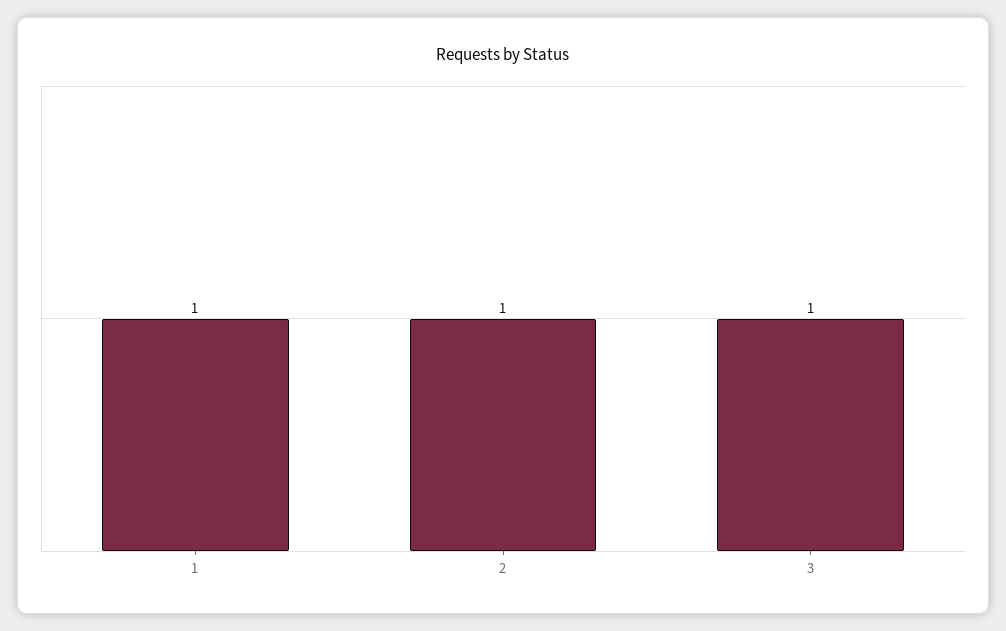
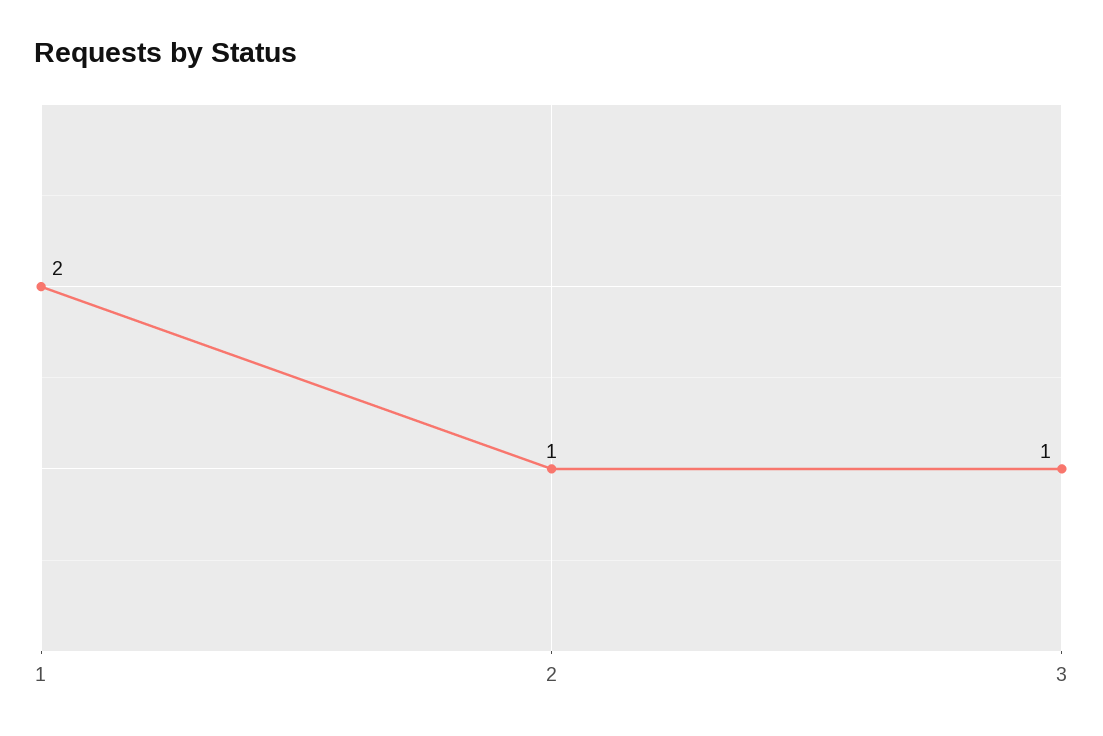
  {
-   "1": 1,
+   "1": 2,
    "2": 1,
    "3": 1
  }

